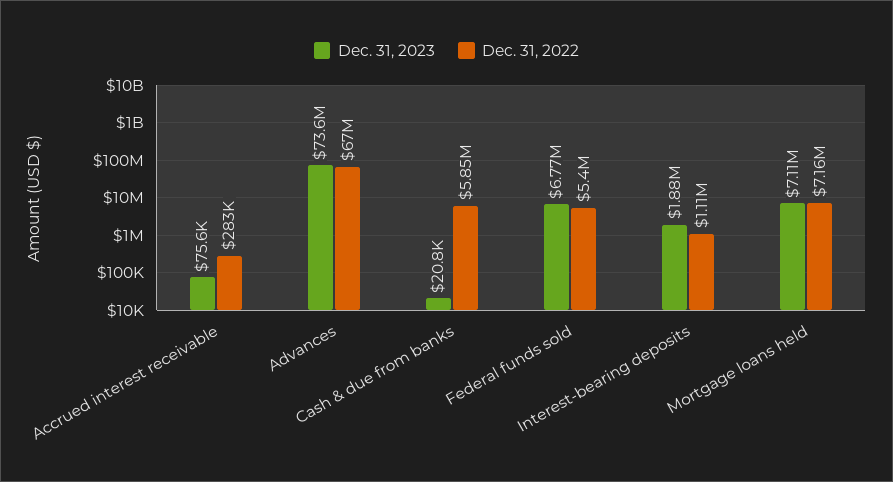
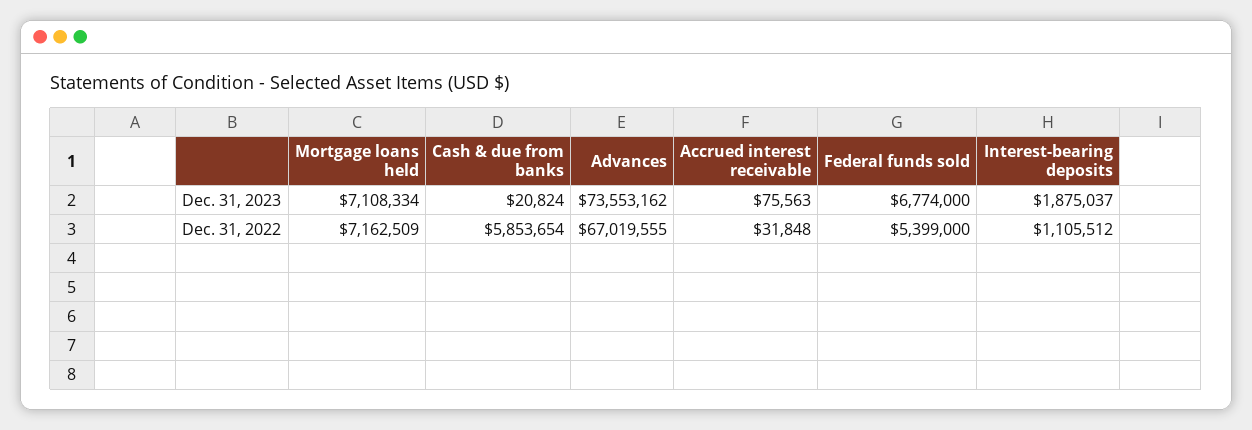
  {
    "Dec. 31, 2023": {
      "Accrued interest receivable": 75563,
      "Advances": 73553162,
      "Cash & due from banks": 20824,
      "Federal funds sold": 6774000,
      "Interest-bearing deposits": 1875037,
      "Mortgage loans held": 7108334
    },
    "Dec. 31, 2022": {
-     "Accrued interest receivable": 283000,
+     "Accrued interest receivable": 31848,
      "Advances": 67019555,
      "Cash & due from banks": 5853654,
      "Federal funds sold": 5399000,
      "Interest-bearing deposits": 1105512,
      "Mortgage loans held": 7162509
    }
  }

